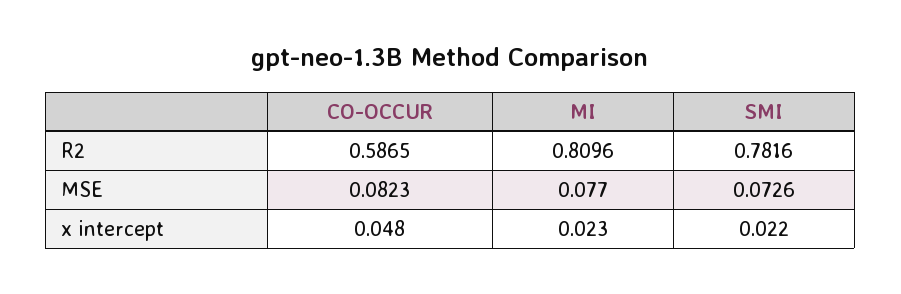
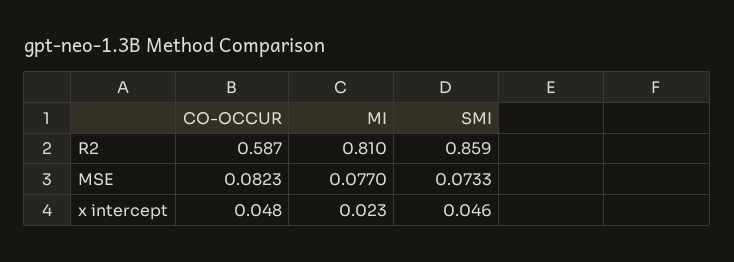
  {
    "CO-OCCUR": {
      "R2": 0.5865,
      "MSE": 0.0823,
      "x intercept": 0.048
    },
    "MI": {
      "R2": 0.8096,
      "MSE": 0.077,
      "x intercept": 0.023
    },
    "SMI": {
-     "R2": 0.7816,
+     "R2": 0.859,
-     "MSE": 0.0726,
+     "MSE": 0.0733,
-     "x intercept": 0.022
+     "x intercept": 0.046
    }
  }

